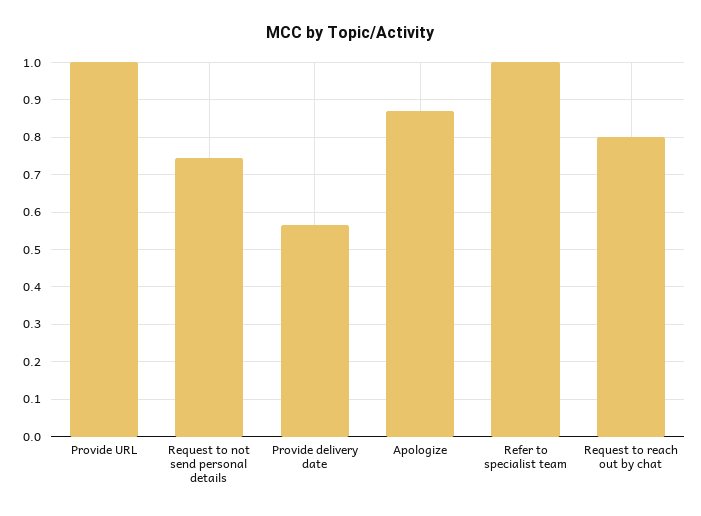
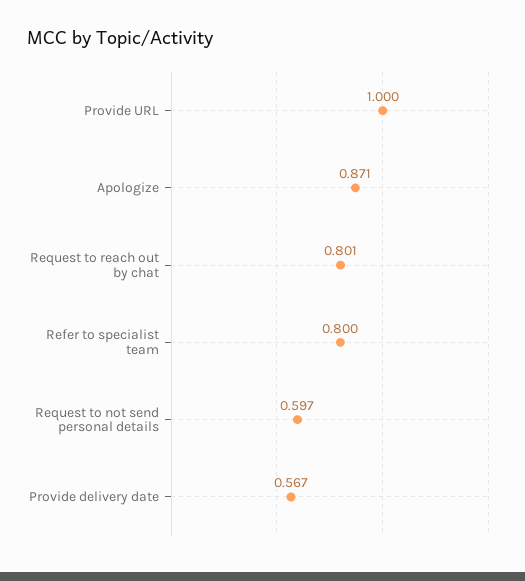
  {
    "Provide URL": 1,
-   "Request to not send personal details": 0.74,
+   "Request to not send personal details": 0.597,
    "Provide delivery date": 0.567,
    "Apologize": 0.871,
-   "Refer to specialist team": 1,
+   "Refer to specialist team": 0.8,
    "Request to reach out by chat": 0.801
  }

